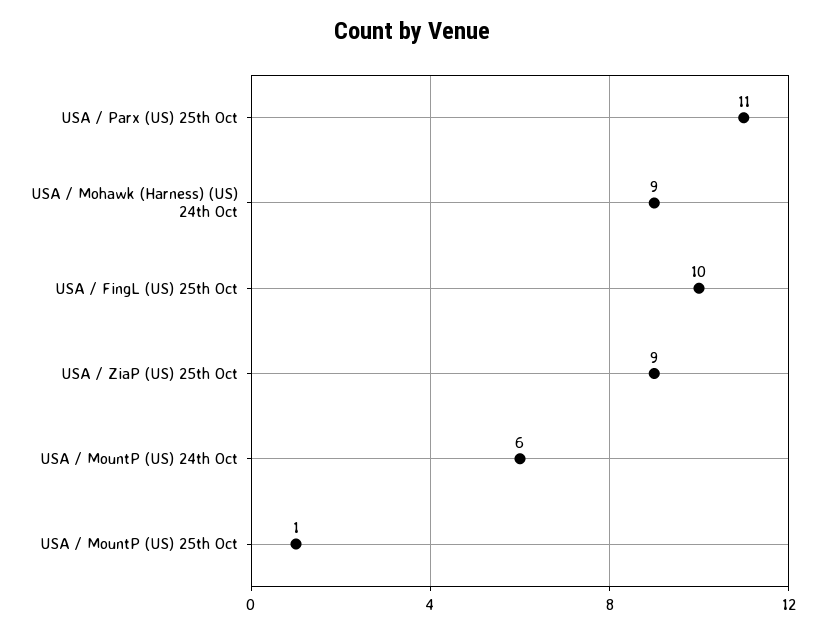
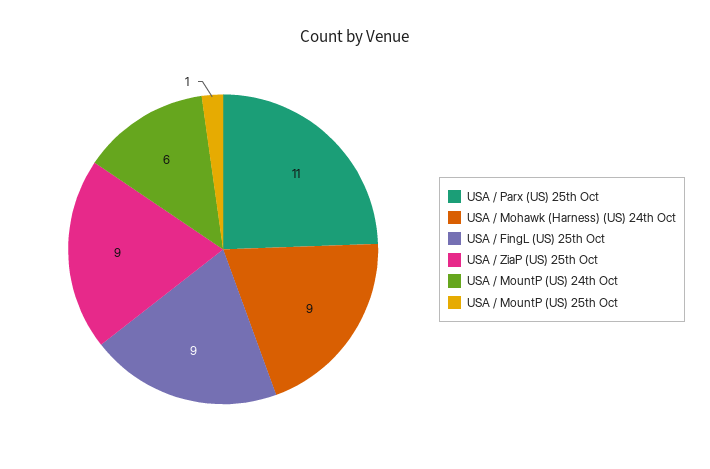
  {
    "USA / Parx (US) 25th Oct": 11,
    "USA / Mohawk (Harness) (US) 24th Oct": 9,
-   "USA / FingL (US) 25th Oct": 10,
+   "USA / FingL (US) 25th Oct": 9,
    "USA / ZiaP (US) 25th Oct": 9,
    "USA / MountP (US) 24th Oct": 6,
    "USA / MountP (US) 25th Oct": 1
  }

